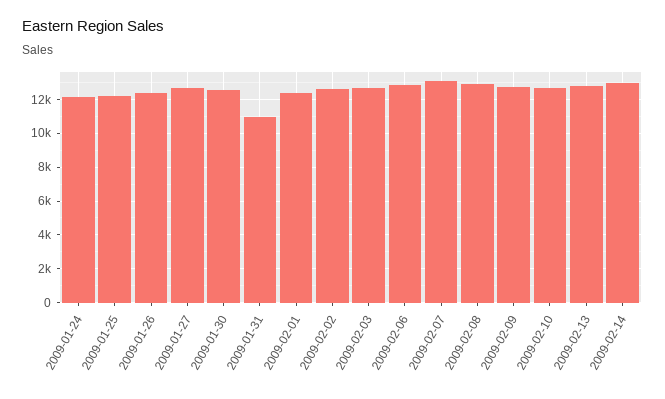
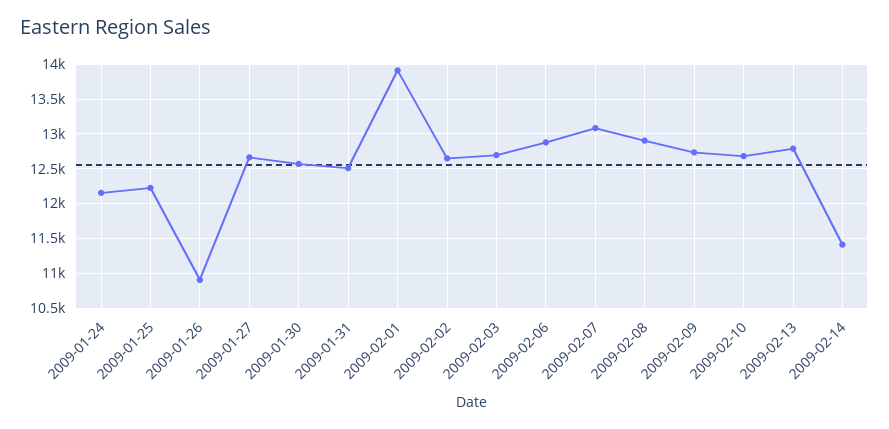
  {
    "2009-01-24": 12200,
    "2009-01-25": 12200,
-   "2009-01-26": 12500,
+   "2009-01-26": 10900,
    "2009-01-27": 12700,
    "2009-01-30": 12600,
-   "2009-01-31": 11000,
+   "2009-01-31": 12500,
-   "2009-02-01": 12500,
+   "2009-02-01": 13900,
    "2009-02-02": 12600,
    "2009-02-03": 12700,
    "2009-02-06": 12900,
    "2009-02-07": 13100,
    "2009-02-08": 12900,
    "2009-02-09": 12700,
    "2009-02-10": 12700,
    "2009-02-13": 12800,
-   "2009-02-14": 13000
+   "2009-02-14": 11400
  }

